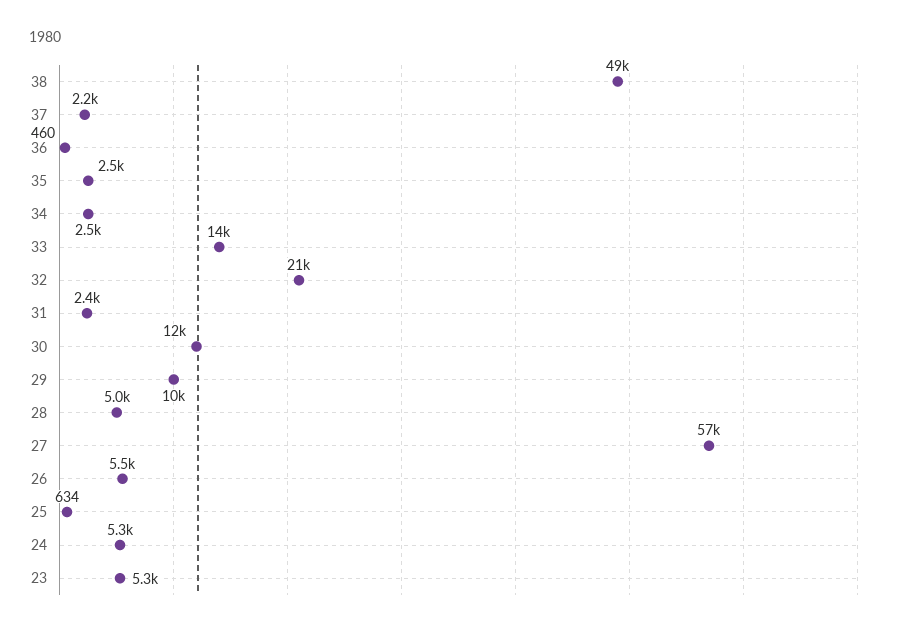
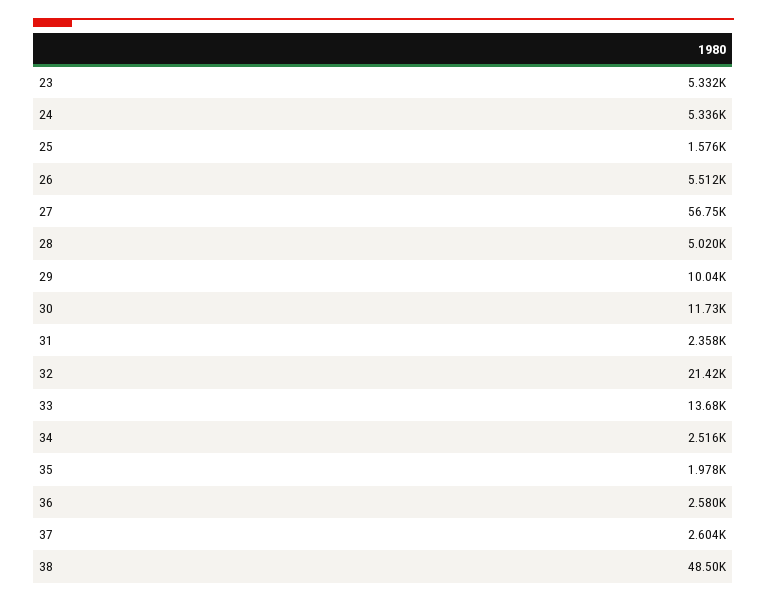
  {
    "38": 48500,
-   "37": 2200,
+   "37": 2604,
-   "36": 460,
+   "36": 2580,
-   "35": 2500,
+   "35": 1978,
    "34": 2516,
    "33": 13680,
    "32": 21420,
    "31": 2358,
    "30": 11730,
    "29": 10040,
    "28": 5020,
    "27": 56750,
    "26": 5512,
-   "25": 634,
+   "25": 1576,
    "24": 5336,
    "23": 5332
  }

